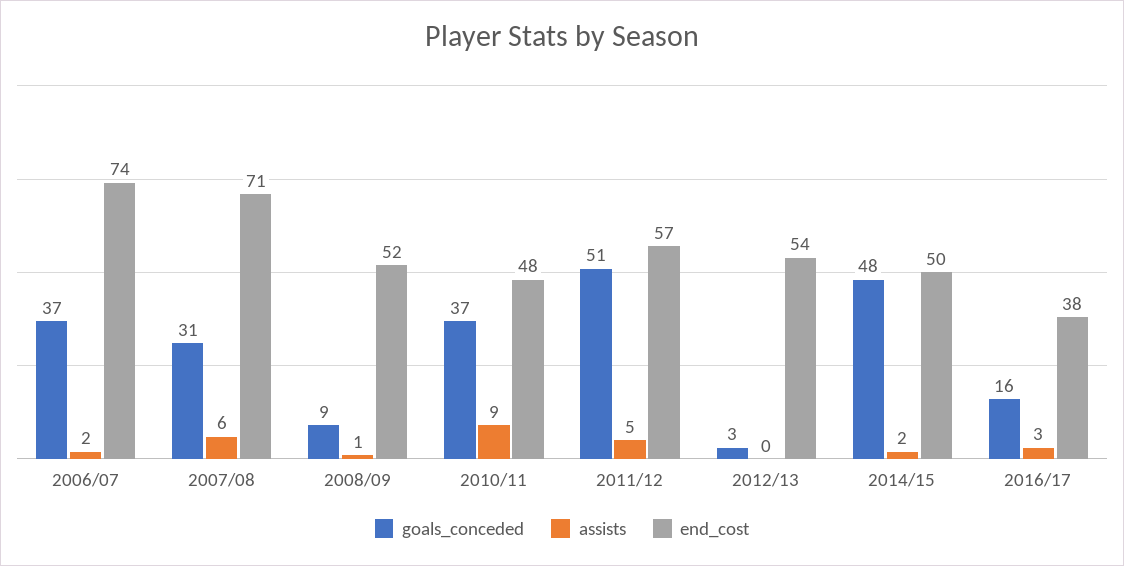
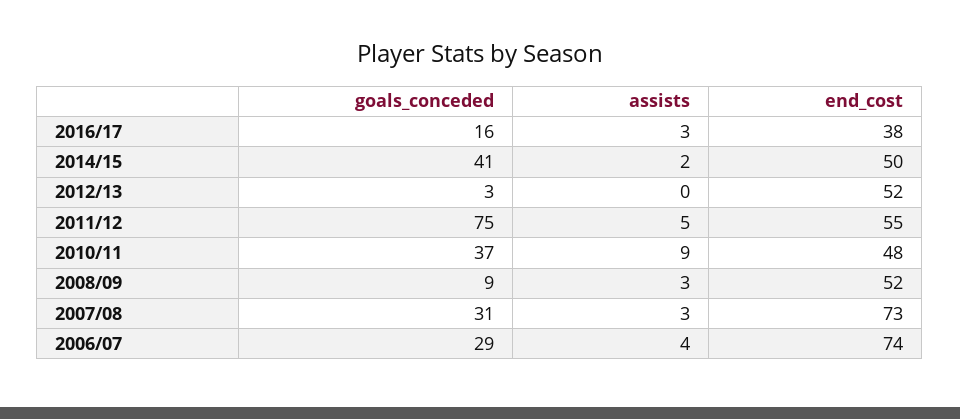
  {
    "goals_conceded": {
-     "2006/07": 37,
+     "2006/07": 29,
      "2007/08": 31,
      "2008/09": 9,
      "2010/11": 37,
-     "2011/12": 51,
+     "2011/12": 75,
      "2012/13": 3,
-     "2014/15": 48,
+     "2014/15": 41,
      "2016/17": 16
    },
    "assists": {
-     "2006/07": 2,
+     "2006/07": 4,
-     "2007/08": 6,
+     "2007/08": 3,
-     "2008/09": 1,
+     "2008/09": 3,
      "2010/11": 9,
      "2011/12": 5,
      "2012/13": 0,
      "2014/15": 2,
      "2016/17": 3
    },
    "end_cost": {
      "2006/07": 74,
-     "2007/08": 71,
+     "2007/08": 73,
      "2008/09": 52,
      "2010/11": 48,
-     "2011/12": 57,
+     "2011/12": 55,
-     "2012/13": 54,
+     "2012/13": 52,
      "2014/15": 50,
      "2016/17": 38
    }
  }

